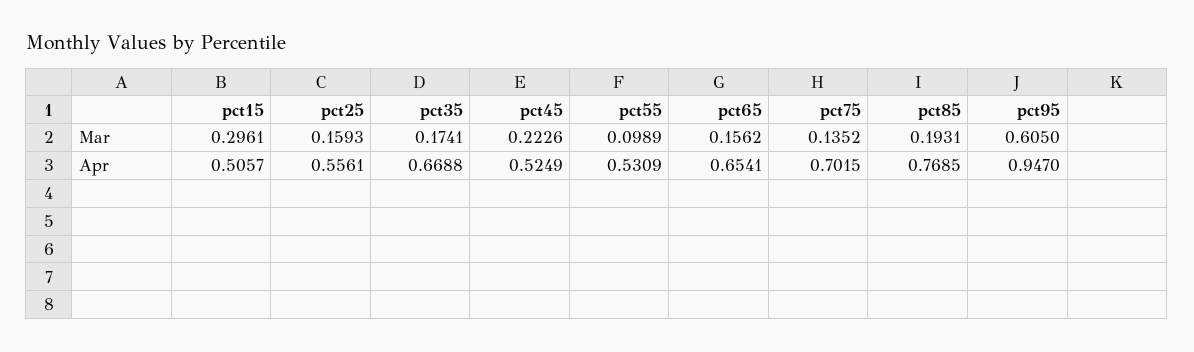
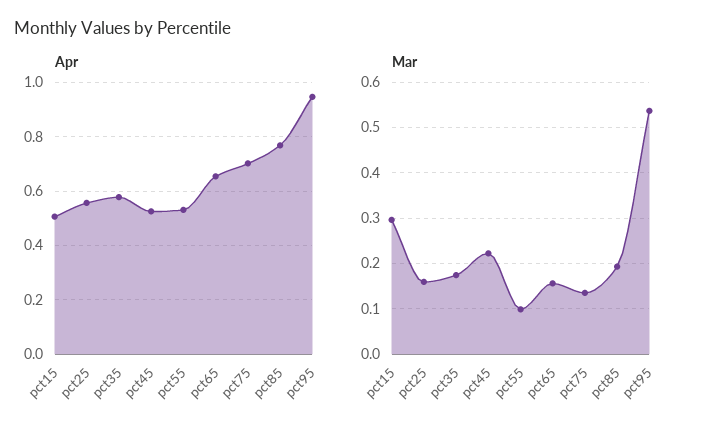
  {
    "Mar": {
      "pct15": 0.2961,
      "pct25": 0.1593,
      "pct35": 0.1741,
      "pct45": 0.2226,
      "pct55": 0.0989,
      "pct65": 0.1562,
      "pct75": 0.1352,
      "pct85": 0.1931,
-     "pct95": 0.605
+     "pct95": 0.54
    },
    "Apr": {
      "pct15": 0.5057,
      "pct25": 0.5561,
-     "pct35": 0.6688,
+     "pct35": 0.575,
      "pct45": 0.5249,
      "pct55": 0.5309,
      "pct65": 0.6541,
      "pct75": 0.7015,
      "pct85": 0.7685,
      "pct95": 0.947
    }
  }

